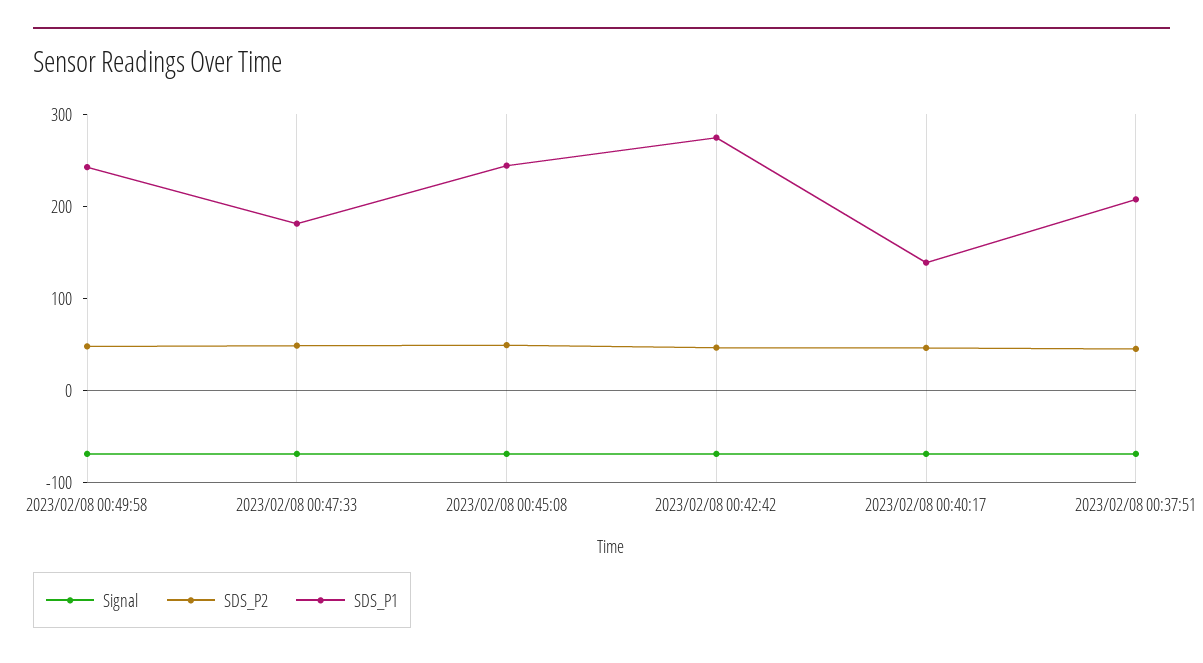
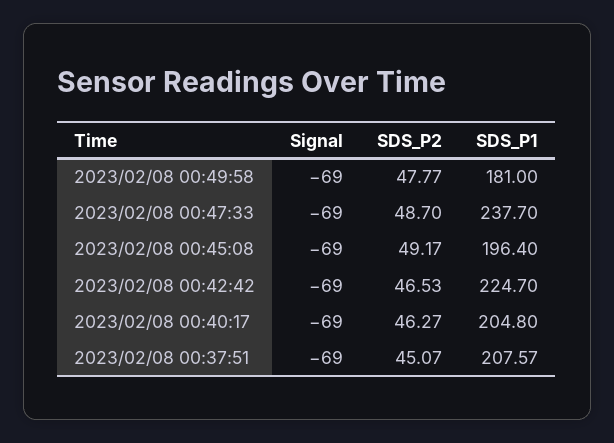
  {
    "Signal": {
      "2023/02/08 00:49:58": -69,
      "2023/02/08 00:47:33": -69,
      "2023/02/08 00:45:08": -69,
      "2023/02/08 00:42:42": -69,
      "2023/02/08 00:40:17": -69,
      "2023/02/08 00:37:51": -69
    },
    "SDS_P2": {
      "2023/02/08 00:49:58": 47.77,
      "2023/02/08 00:47:33": 48.7,
      "2023/02/08 00:45:08": 49.17,
      "2023/02/08 00:42:42": 46.53,
      "2023/02/08 00:40:17": 46.27,
      "2023/02/08 00:37:51": 45.07
    },
    "SDS_P1": {
-     "2023/02/08 00:49:58": 240,
+     "2023/02/08 00:49:58": 181,
-     "2023/02/08 00:47:33": 180,
+     "2023/02/08 00:47:33": 237.7,
-     "2023/02/08 00:45:08": 240,
+     "2023/02/08 00:45:08": 196.4,
-     "2023/02/08 00:42:42": 280,
+     "2023/02/08 00:42:42": 224.7,
-     "2023/02/08 00:40:17": 140,
+     "2023/02/08 00:40:17": 204.8,
      "2023/02/08 00:37:51": 207.57
    }
  }

